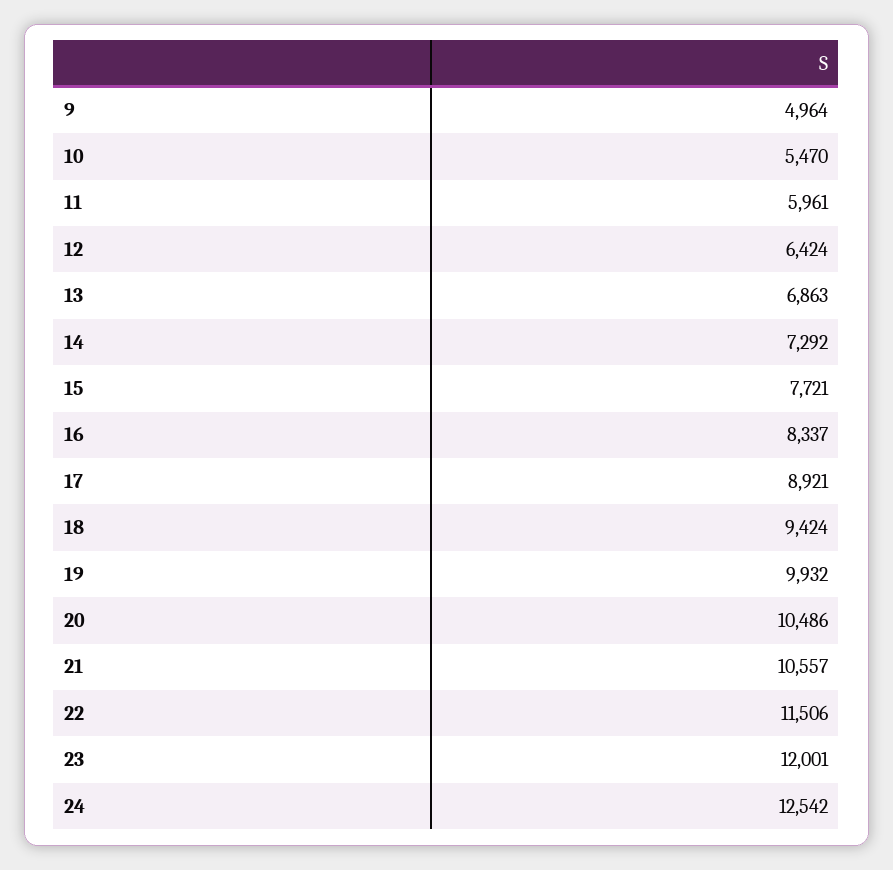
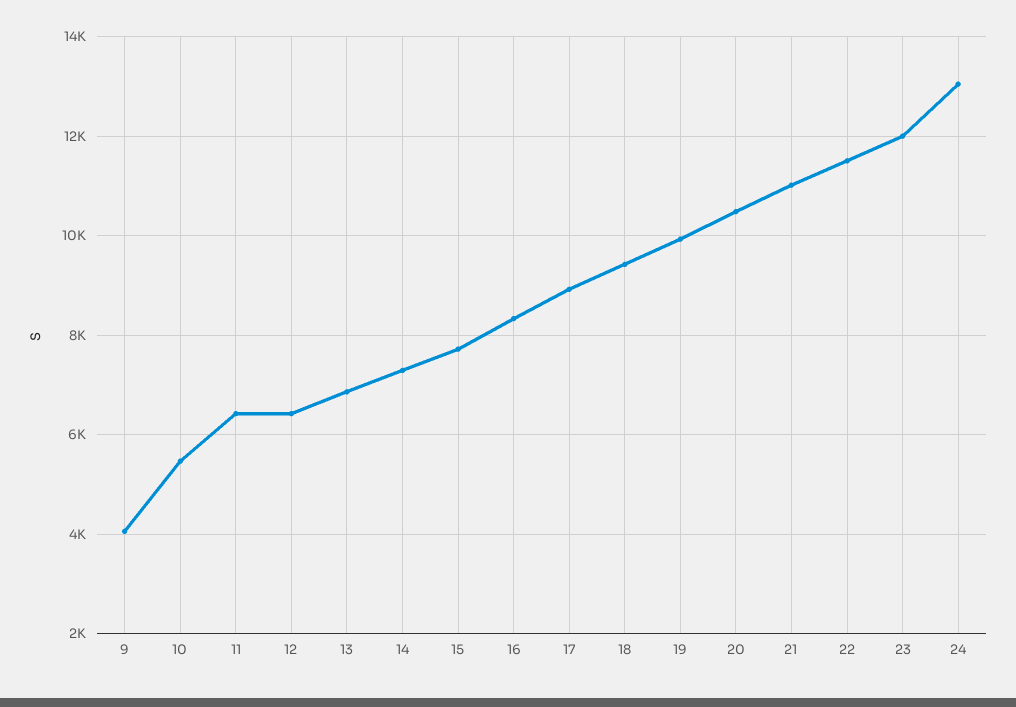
  {
-   "9": 4964,
+   "9": 4000,
    "10": 5470,
-   "11": 5961,
+   "11": 6400,
    "12": 6424,
    "13": 6863,
    "14": 7292,
    "15": 7721,
    "16": 8337,
    "17": 8921,
    "18": 9424,
    "19": 9932,
    "20": 10486,
-   "21": 10557,
+   "21": 11000,
    "22": 11506,
    "23": 12001,
-   "24": 12542
+   "24": 13000
  }

